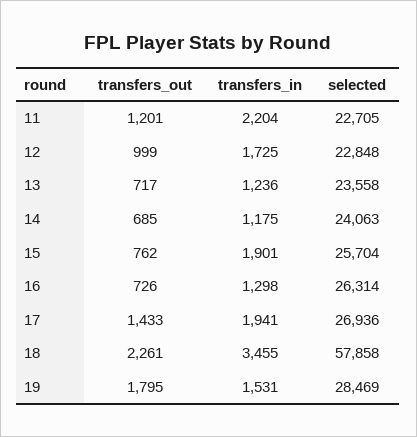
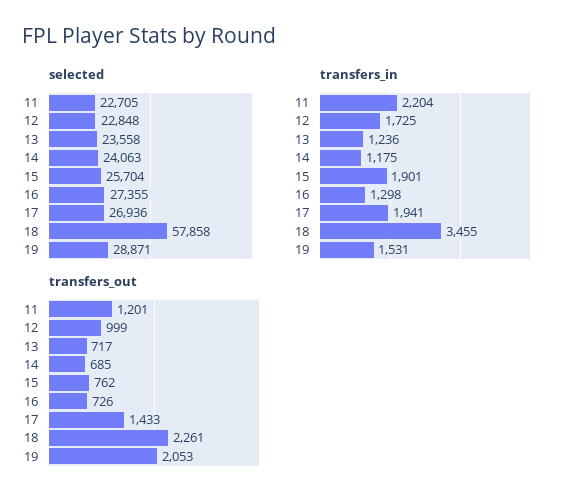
  {
    "transfers_out": {
      "11": 1201,
      "12": 999,
      "13": 717,
      "14": 685,
      "15": 762,
      "16": 726,
      "17": 1433,
      "18": 2261,
-     "19": 1795
+     "19": 2053
    },
    "transfers_in": {
      "11": 2204,
      "12": 1725,
      "13": 1236,
      "14": 1175,
      "15": 1901,
      "16": 1298,
      "17": 1941,
      "18": 3455,
      "19": 1531
    },
    "selected": {
      "11": 22705,
      "12": 22848,
      "13": 23558,
      "14": 24063,
      "15": 25704,
-     "16": 26314,
+     "16": 27355,
      "17": 26936,
      "18": 57858,
-     "19": 28469
+     "19": 28871
    }
  }

